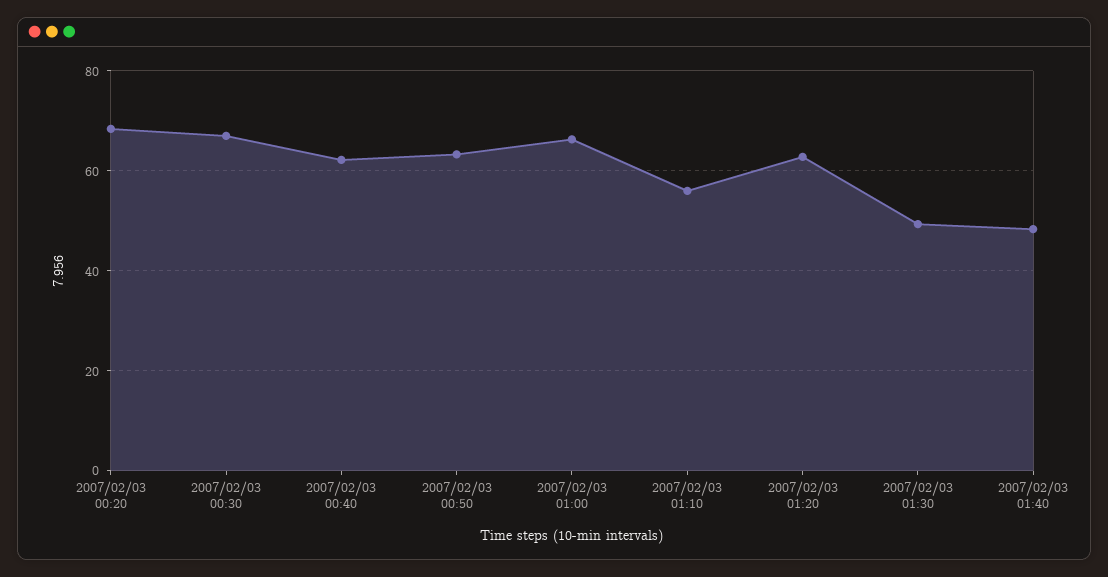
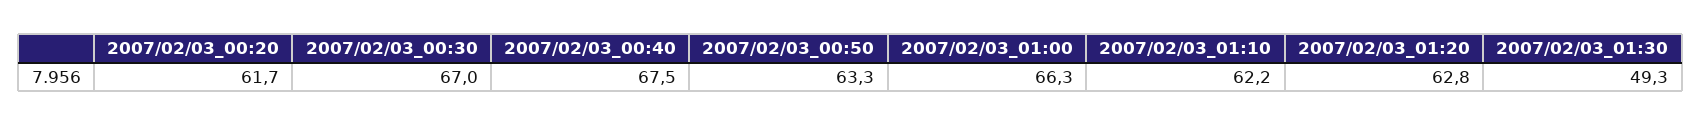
  {
-   "2007/02/03 00:20": 68,
+   "2007/02/03 00:20": 61.7,
    "2007/02/03 00:30": 67,
-   "2007/02/03 00:40": 62,
+   "2007/02/03 00:40": 67.5,
    "2007/02/03 00:50": 63.3,
    "2007/02/03 01:00": 66.3,
-   "2007/02/03 01:10": 56,
+   "2007/02/03 01:10": 62.2,
    "2007/02/03 01:20": 62.8,
-   "2007/02/03 01:30": 49.3,
+   "2007/02/03 01:30": 49.3
-   "2007/02/03 01:40": 48
  }

